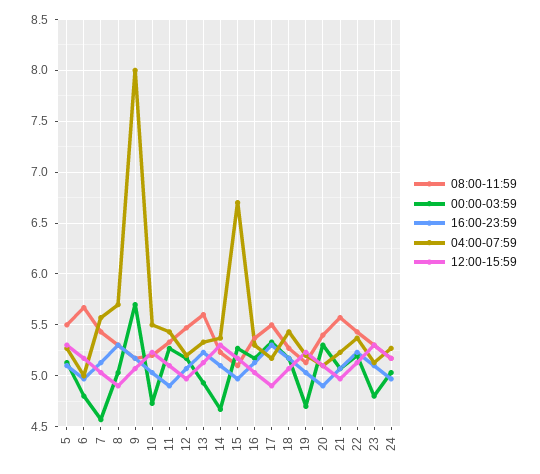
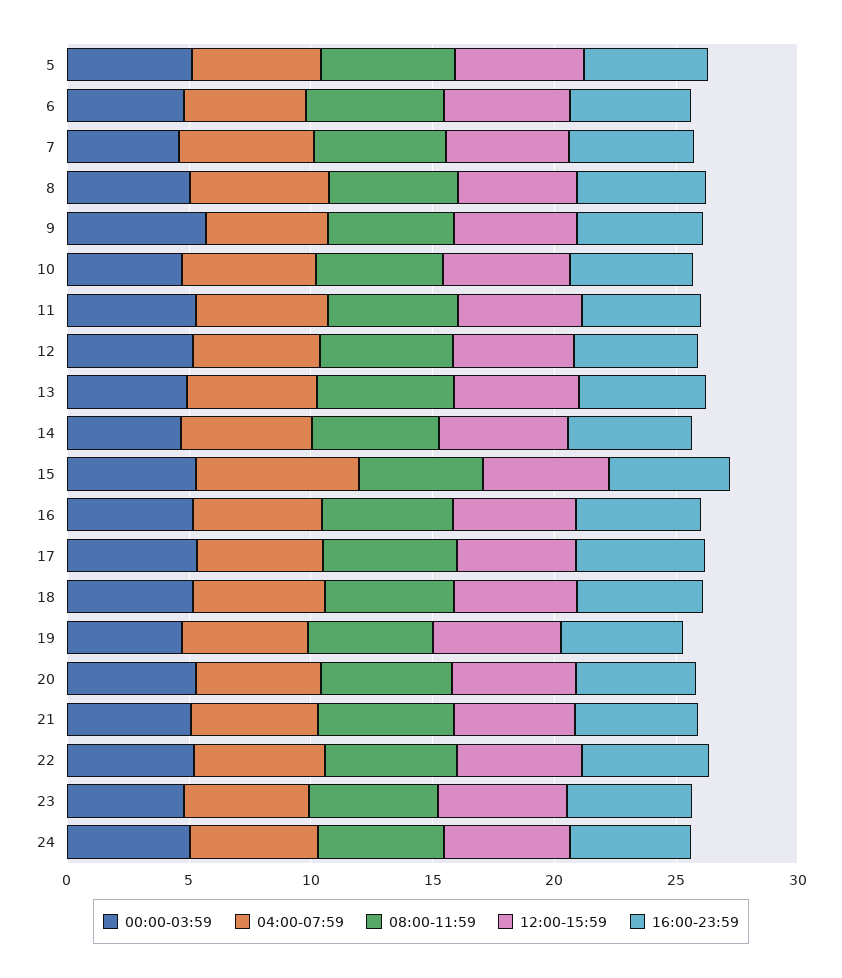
  {
    "08:00-11:59": {
      "5": 5.5,
      "6": 5.7,
      "7": 5.4,
      "8": 5.3,
      "9": 5.2,
      "10": 5.2,
      "11": 5.3,
      "12": 5.5,
      "13": 5.6,
      "14": 5.2,
      "15": 5.1,
      "16": 5.4,
      "17": 5.5,
      "18": 5.3,
      "19": 5.1,
      "20": 5.4,
      "21": 5.6,
      "22": 5.4,
      "23": 5.3,
      "24": 5.2
    },
    "00:00-03:59": {
      "5": 5.1,
      "6": 4.8,
      "7": 4.6,
      "8": 5,
      "9": 5.7,
      "10": 4.7,
      "11": 5.3,
      "12": 5.2,
      "13": 4.9,
      "14": 4.7,
      "15": 5.3,
      "16": 5.2,
      "17": 5.3,
      "18": 5.2,
      "19": 4.7,
      "20": 5.3,
      "21": 5.1,
      "22": 5.2,
      "23": 4.8,
      "24": 5
    },
    "16:00-23:59": {
      "5": 5.1,
      "6": 5,
      "7": 5.1,
      "8": 5.3,
      "9": 5.2,
      "10": 5,
      "11": 4.9,
      "12": 5.1,
      "13": 5.2,
      "14": 5.1,
      "15": 5,
      "16": 5.1,
      "17": 5.3,
      "18": 5.2,
      "19": 5,
      "20": 4.9,
      "21": 5.1,
      "22": 5.2,
      "23": 5.1,
      "24": 5
    },
    "04:00-07:59": {
      "5": 5.3,
      "6": 5,
      "7": 5.6,
      "8": 5.7,
-     "9": 8,
+     "9": 5,
      "10": 5.5,
      "11": 5.4,
      "12": 5.2,
      "13": 5.3,
      "14": 5.4,
      "15": 6.7,
      "16": 5.3,
      "17": 5.2,
      "18": 5.4,
      "19": 5.2,
      "20": 5.1,
      "21": 5.2,
      "22": 5.4,
      "23": 5.1,
      "24": 5.3
    },
    "12:00-15:59": {
      "5": 5.3,
      "6": 5.2,
      "7": 5,
      "8": 4.9,
      "9": 5.1,
      "10": 5.2,
      "11": 5.1,
      "12": 5,
      "13": 5.1,
      "14": 5.3,
      "15": 5.2,
      "16": 5,
      "17": 4.9,
      "18": 5.1,
      "19": 5.2,
      "20": 5.1,
      "21": 5,
      "22": 5.1,
      "23": 5.3,
      "24": 5.2
    }
  }

